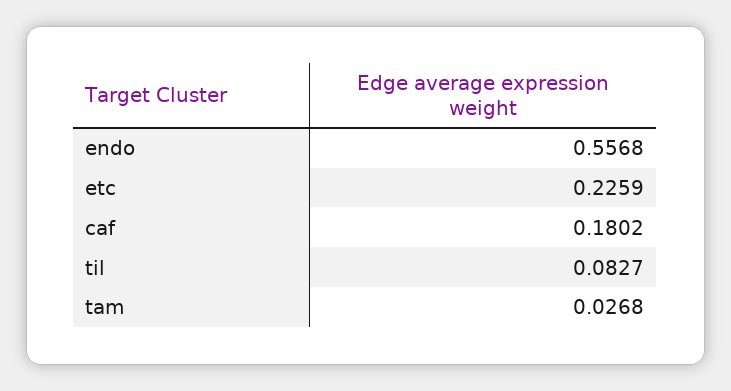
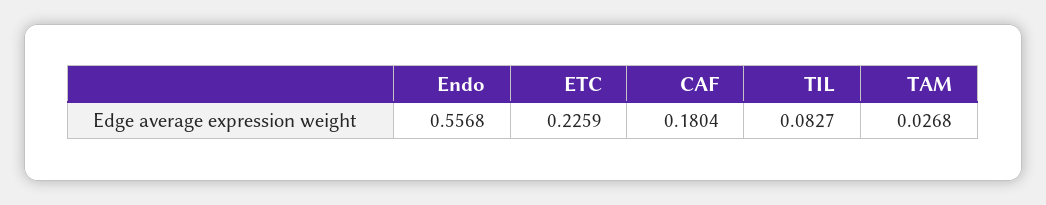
  {
    "endo": 0.5568,
    "etc": 0.2259,
-   "caf": 0.1802,
+   "caf": 0.1804,
    "til": 0.0827,
    "tam": 0.0268
  }

